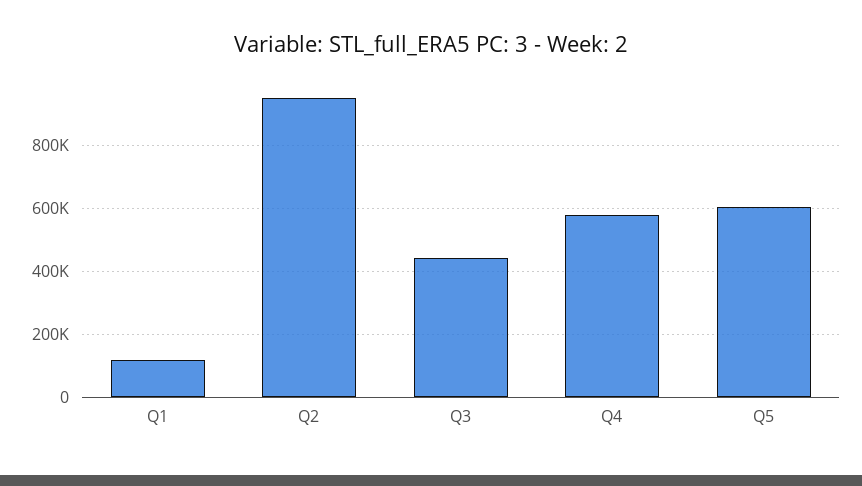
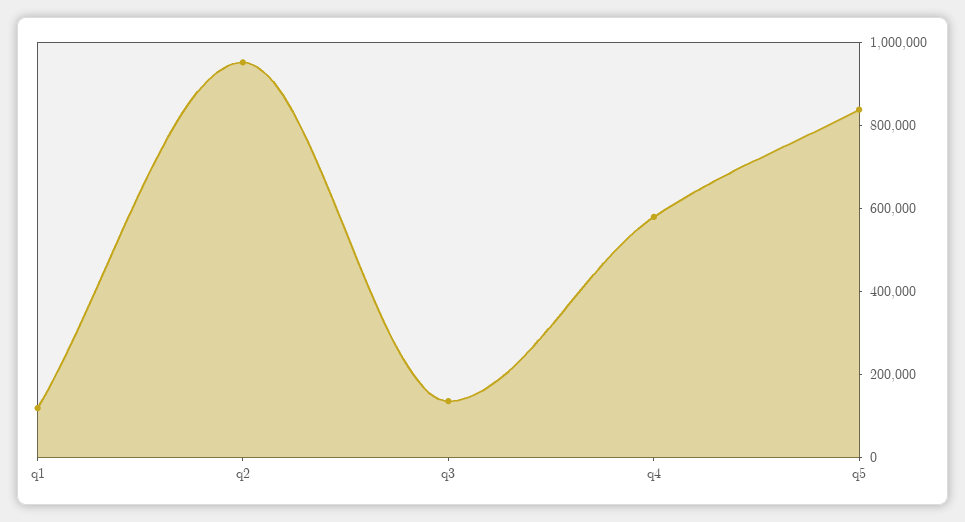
  {
    "Q1": 120000,
    "Q2": 960000,
-   "Q3": 440000,
+   "Q3": 150000,
    "Q4": 580000,
-   "Q5": 600000
+   "Q5": 850000
  }

